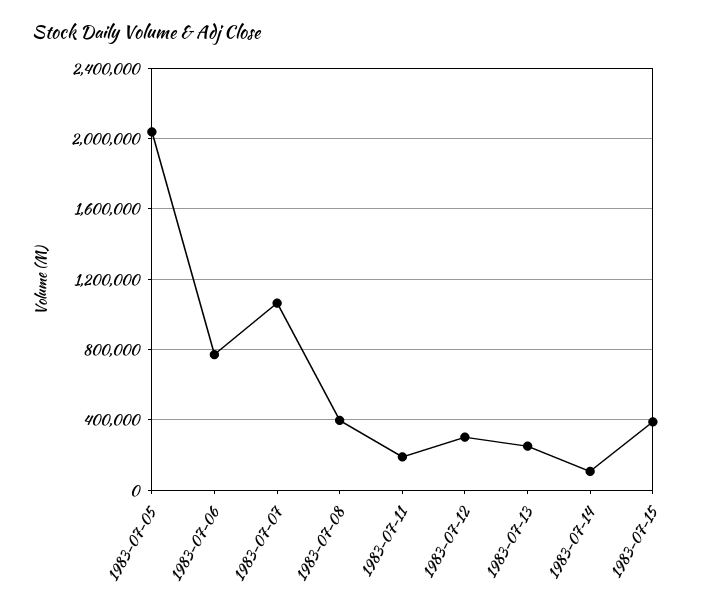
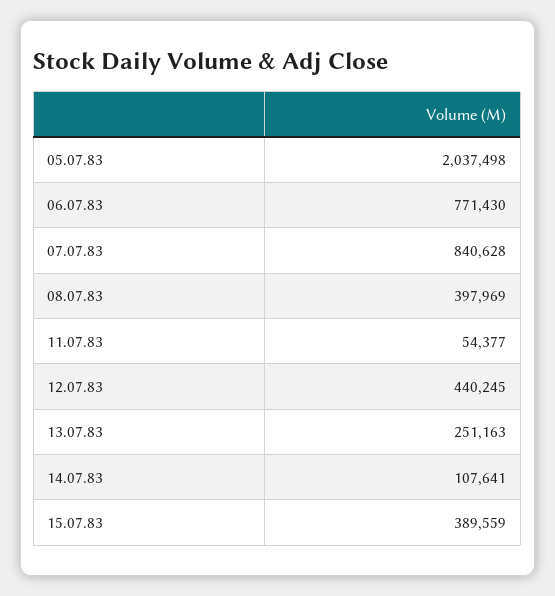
  {
    "1983-07-05": 2037498,
    "1983-07-06": 771430,
-   "1983-07-07": 1050000,
+   "1983-07-07": 840628,
    "1983-07-08": 397969,
-   "1983-07-11": 200000,
+   "1983-07-11": 54377,
-   "1983-07-12": 300000,
+   "1983-07-12": 440245,
    "1983-07-13": 251163,
    "1983-07-14": 107641,
    "1983-07-15": 389559
  }

